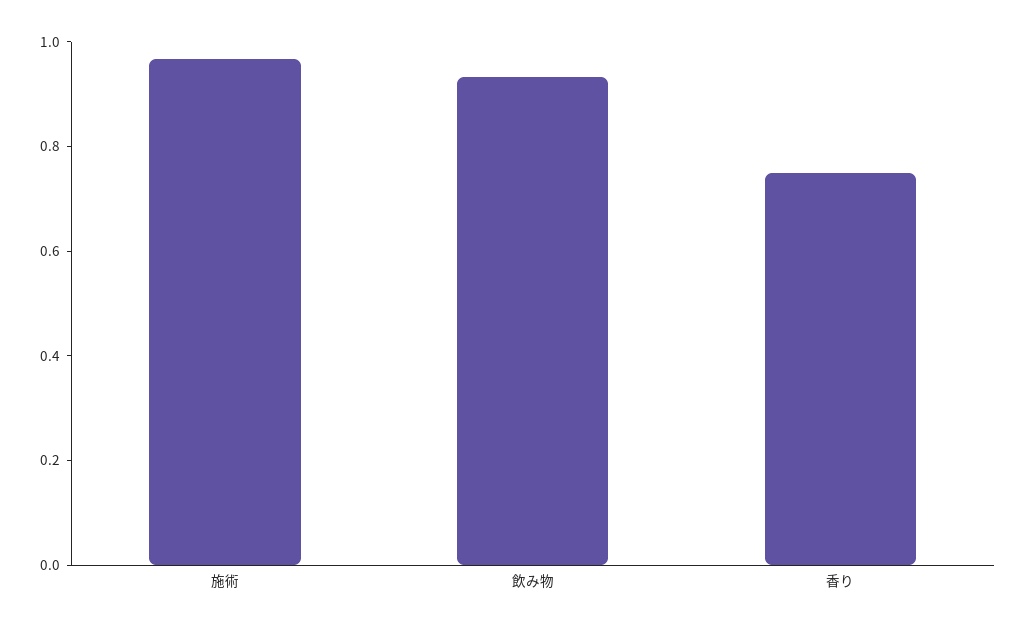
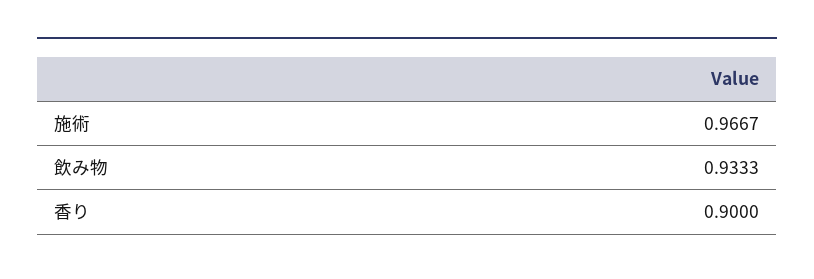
  {
    "施術": 0.9667,
    "飲み物": 0.9333,
-   "香り": 0.75
+   "香り": 0.9
  }

